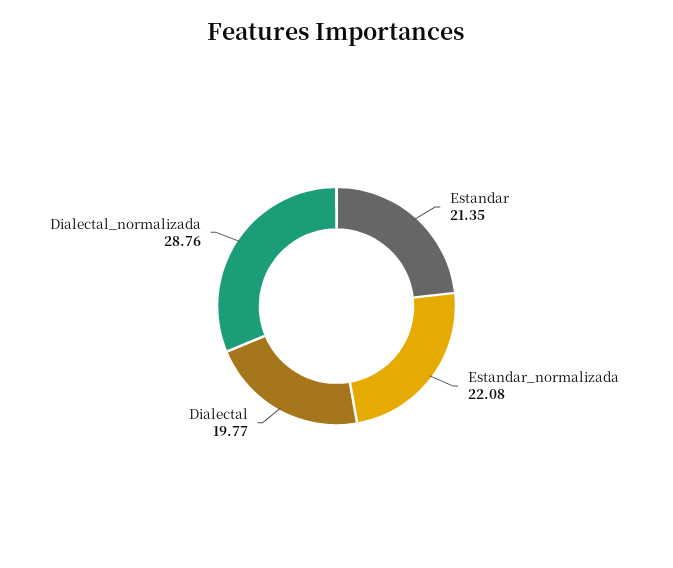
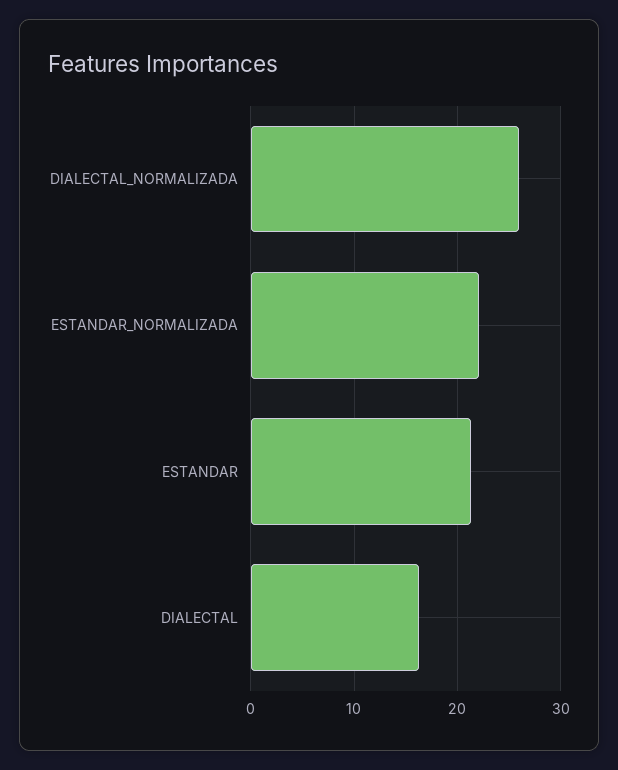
  {
    "Estandar": 21.35,
    "Estandar_normalizada": 22.08,
-   "Dialectal": 19.77,
+   "Dialectal": 16,
-   "Dialectal_normalizada": 28.76
+   "Dialectal_normalizada": 26
  }

